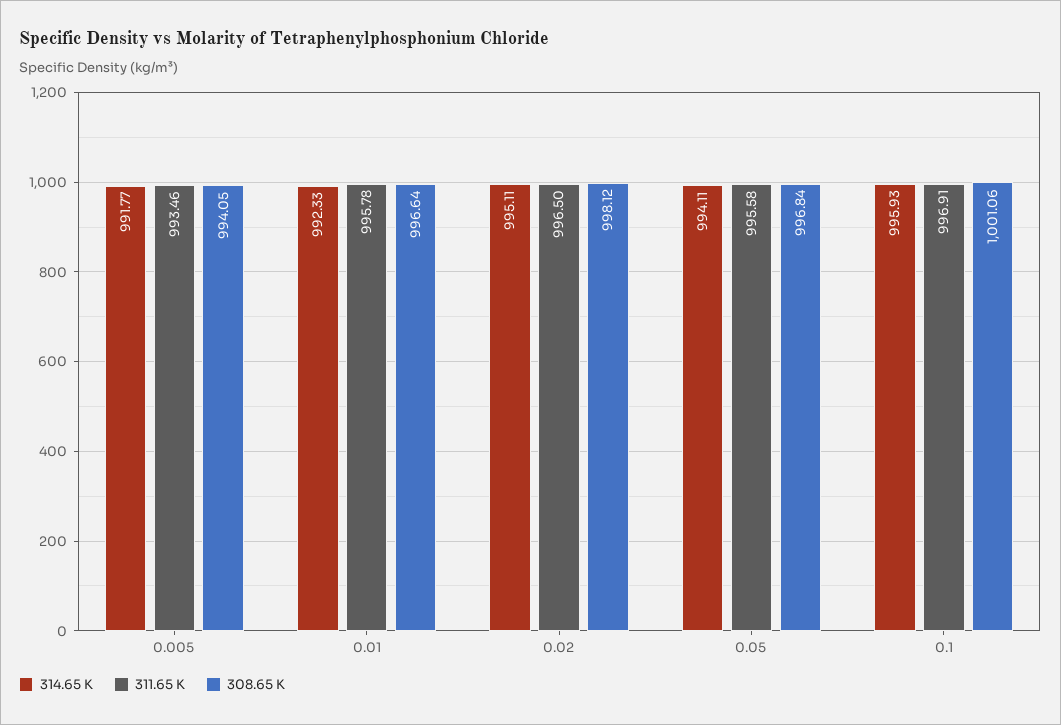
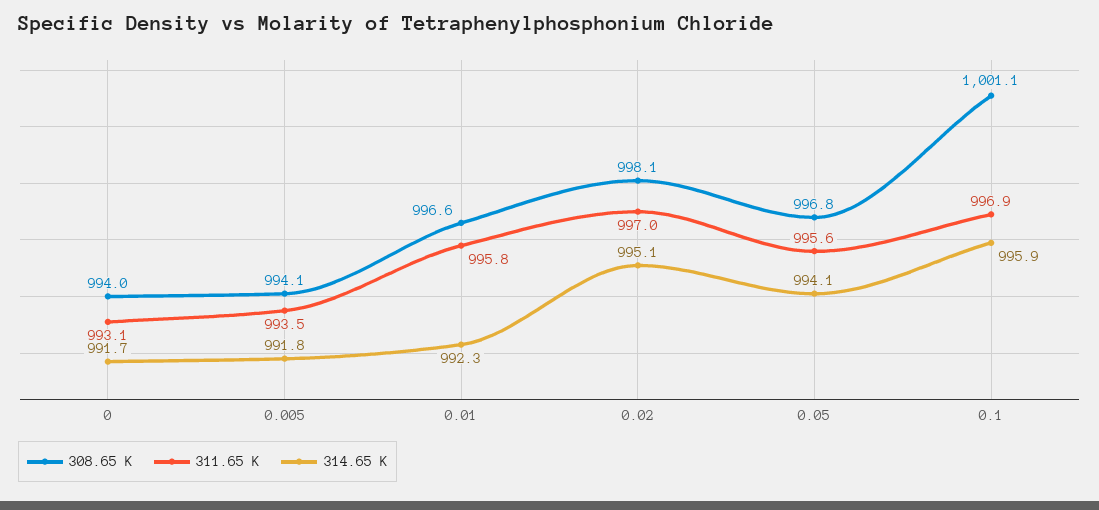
  {
    "314.65 K": {
      "0.005": 991.77,
      "0.01": 992.33,
      "0.02": 995.11,
      "0.05": 994.11,
-     "0.1": 995.93
+     "0.1": 995.93,
+     "0": 991.7
    },
    "311.65 K": {
      "0.005": 993.46,
      "0.01": 995.78,
-     "0.02": 996.5,
+     "0.02": 997,
      "0.05": 995.58,
-     "0.1": 996.91
+     "0.1": 996.91,
+     "0": 993.1
    },
    "308.65 K": {
      "0.005": 994.05,
      "0.01": 996.64,
      "0.02": 998.12,
      "0.05": 996.84,
-     "0.1": 1001.06
+     "0.1": 1001.06,
+     "0": 994
    }
  }

